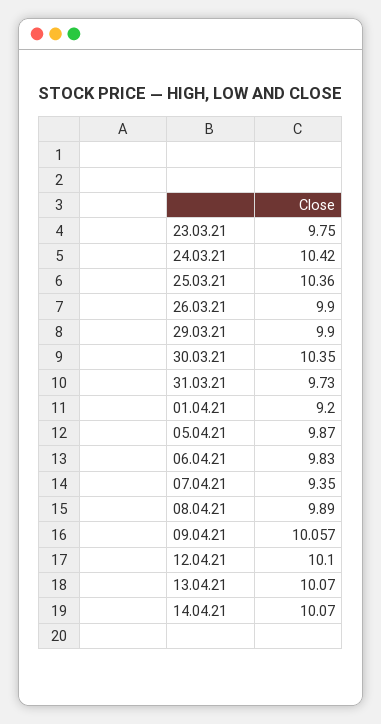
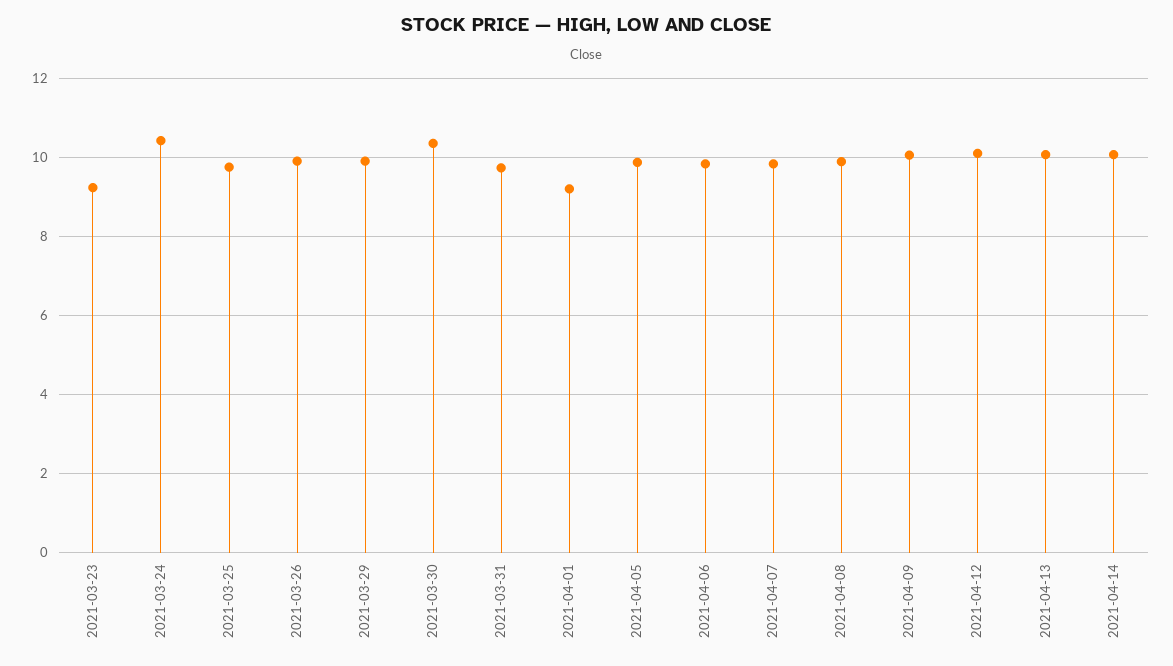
  {
-   "23.03.21": 9.75,
+   "23.03.21": 9.2,
    "24.03.21": 10.42,
-   "25.03.21": 10.36,
+   "25.03.21": 9.8,
    "26.03.21": 9.9,
    "29.03.21": 9.9,
    "30.03.21": 10.35,
    "31.03.21": 9.73,
    "01.04.21": 9.2,
    "05.04.21": 9.87,
    "06.04.21": 9.83,
-   "07.04.21": 9.35,
+   "07.04.21": 9.8,
    "08.04.21": 9.89,
    "09.04.21": 10.057,
    "12.04.21": 10.1,
    "13.04.21": 10.07,
    "14.04.21": 10.07
  }

